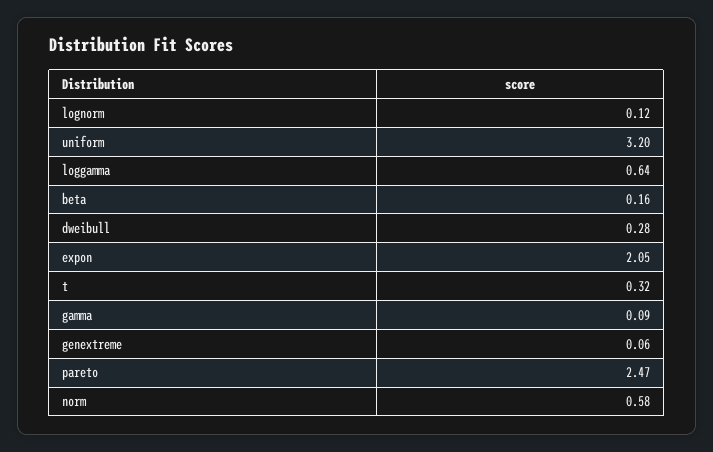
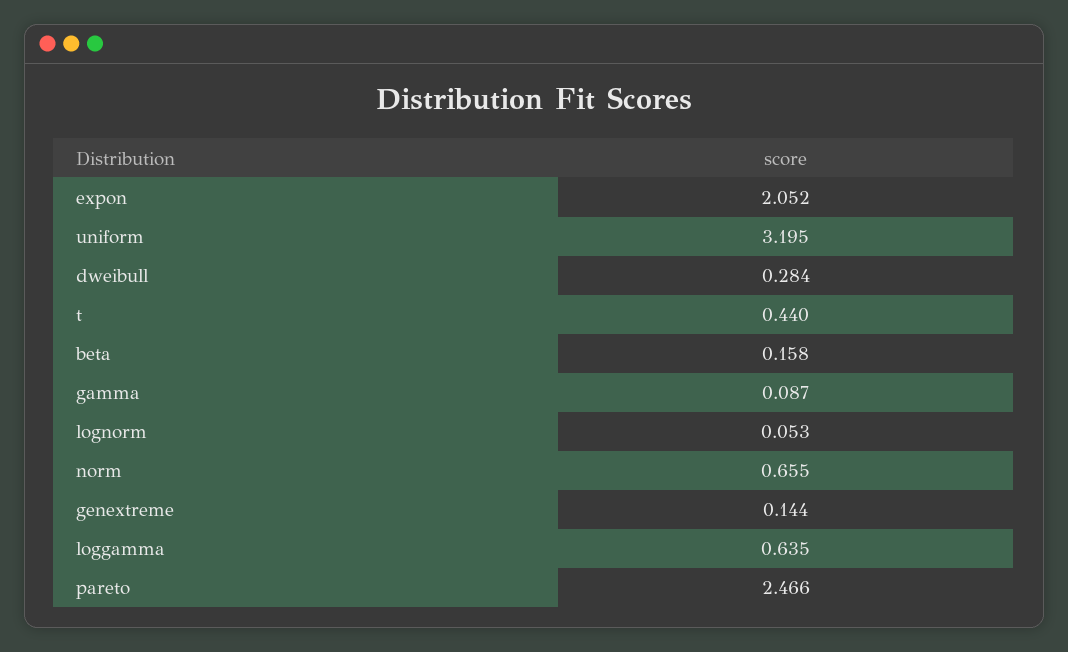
  {
-   "lognorm": 0.12,
+   "lognorm": 0.053,
    "uniform": 3.195,
    "loggamma": 0.635,
    "beta": 0.158,
    "dweibull": 0.284,
    "expon": 2.052,
-   "t": 0.32,
+   "t": 0.44,
    "gamma": 0.087,
-   "genextreme": 0.06,
+   "genextreme": 0.144,
    "pareto": 2.466,
-   "norm": 0.58
+   "norm": 0.655
  }

